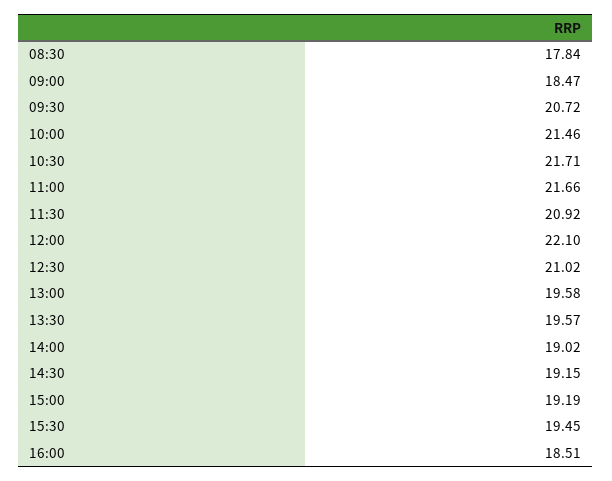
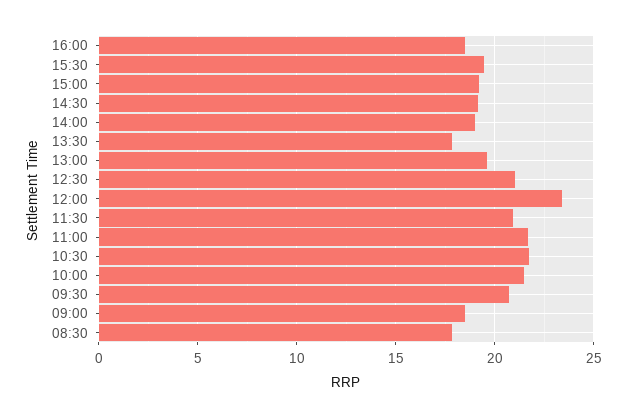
  {
    "08:30": 17.84,
    "09:00": 18.47,
    "09:30": 20.72,
    "10:00": 21.46,
    "10:30": 21.71,
    "11:00": 21.66,
    "11:30": 20.92,
-   "12:00": 22.1,
+   "12:00": 23.5,
    "12:30": 21.02,
    "13:00": 19.58,
-   "13:30": 19.57,
+   "13:30": 18,
    "14:00": 19.02,
    "14:30": 19.15,
    "15:00": 19.19,
    "15:30": 19.45,
    "16:00": 18.51
  }

